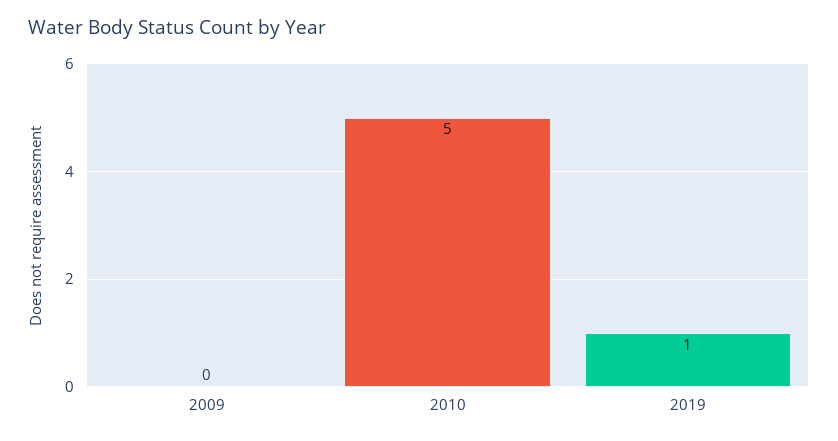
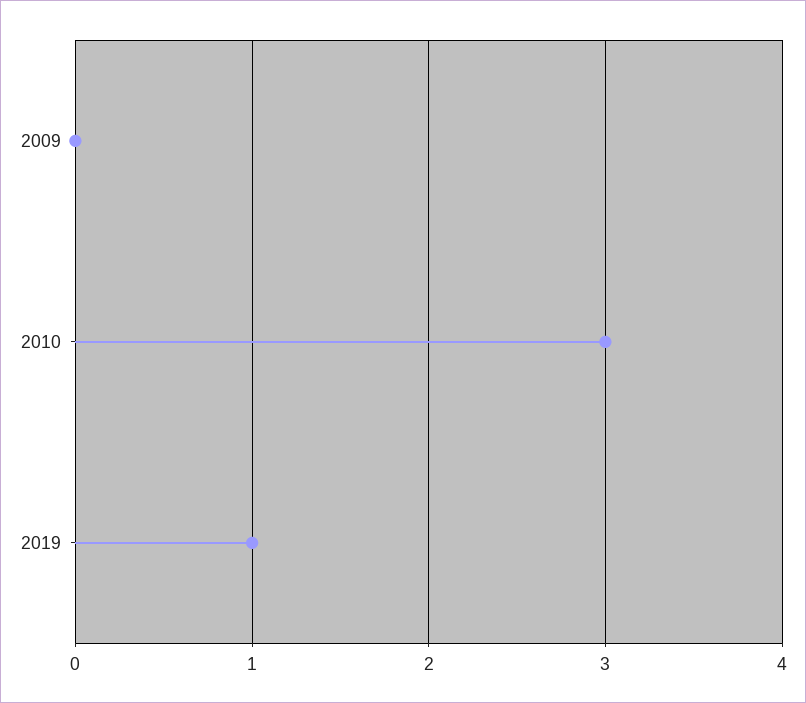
  {
    "2009": 0,
-   "2010": 5,
+   "2010": 3,
    "2019": 1
  }

